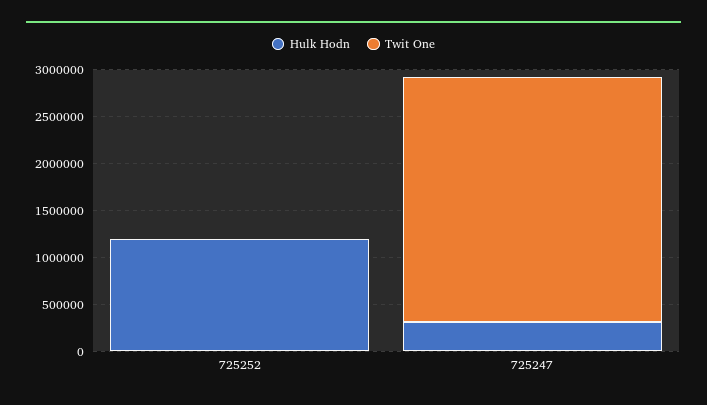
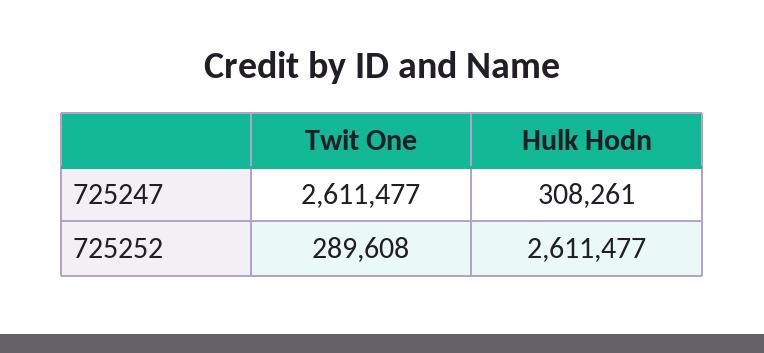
  {
    "Hulk Hodn": {
-     "725252": 1200000,
+     "725252": 2611477,
      "725247": 308261
    },
    "Twit One": {
-     "725252": 0,
+     "725252": 289608,
      "725247": 2611477
    }
  }

